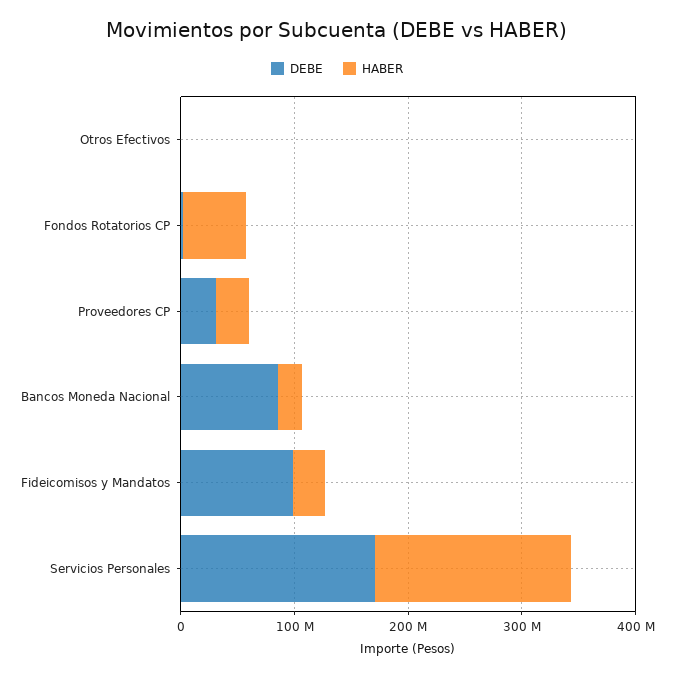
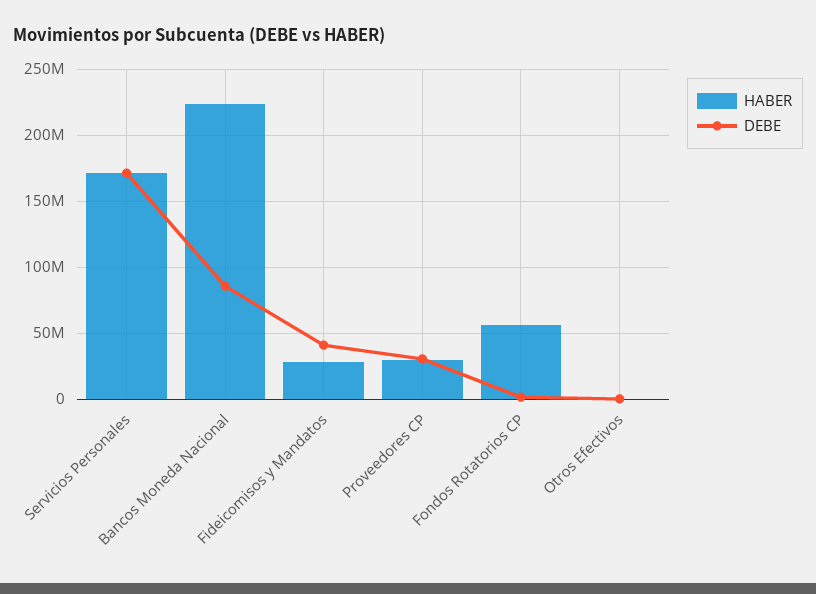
  {
    "DEBE": {
      "Otros Efectivos": 0,
      "Fondos Rotatorios CP": 0,
      "Proveedores CP": 30000000,
      "Bancos Moneda Nacional": 85000000,
-     "Fideicomisos y Mandatos": 100000000,
+     "Fideicomisos y Mandatos": 40000000,
      "Servicios Personales": 170000000
    },
    "HABER": {
      "Otros Efectivos": 0,
      "Fondos Rotatorios CP": 55000000,
      "Proveedores CP": 30000000,
-     "Bancos Moneda Nacional": 20000000,
+     "Bancos Moneda Nacional": 225000000,
      "Fideicomisos y Mandatos": 30000000,
      "Servicios Personales": 170000000
    }
  }

